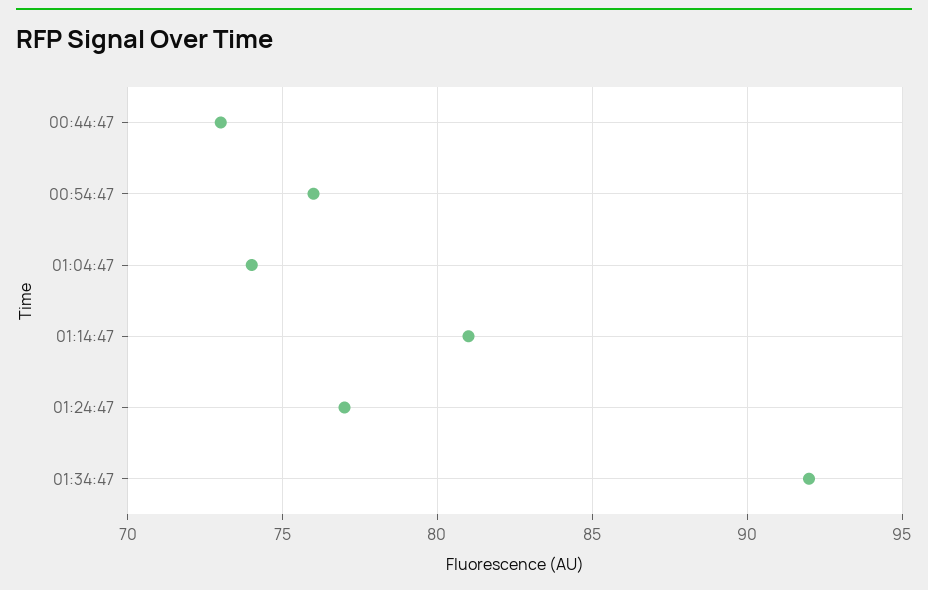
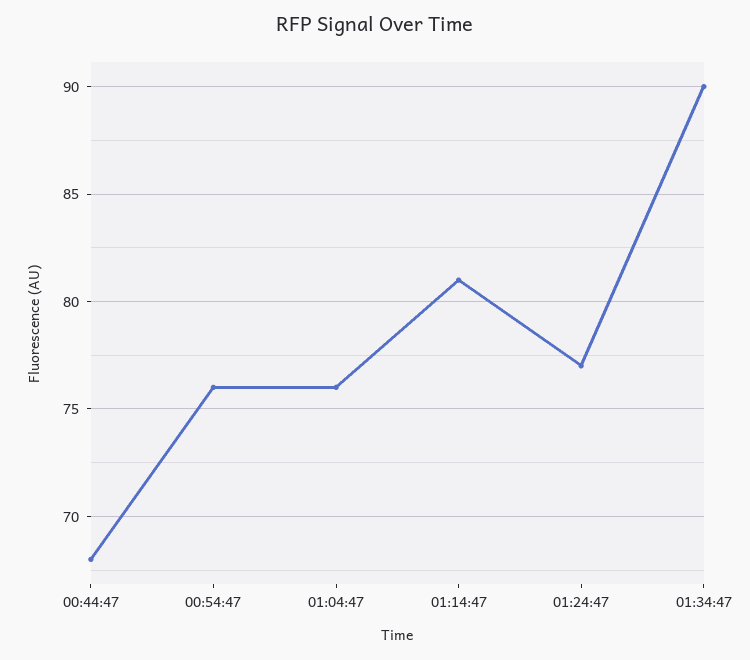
  {
-   "00:44:47": 73,
+   "00:44:47": 68,
    "00:54:47": 76,
-   "01:04:47": 74,
+   "01:04:47": 76,
    "01:14:47": 81,
    "01:24:47": 77,
-   "01:34:47": 92
+   "01:34:47": 90
  }

